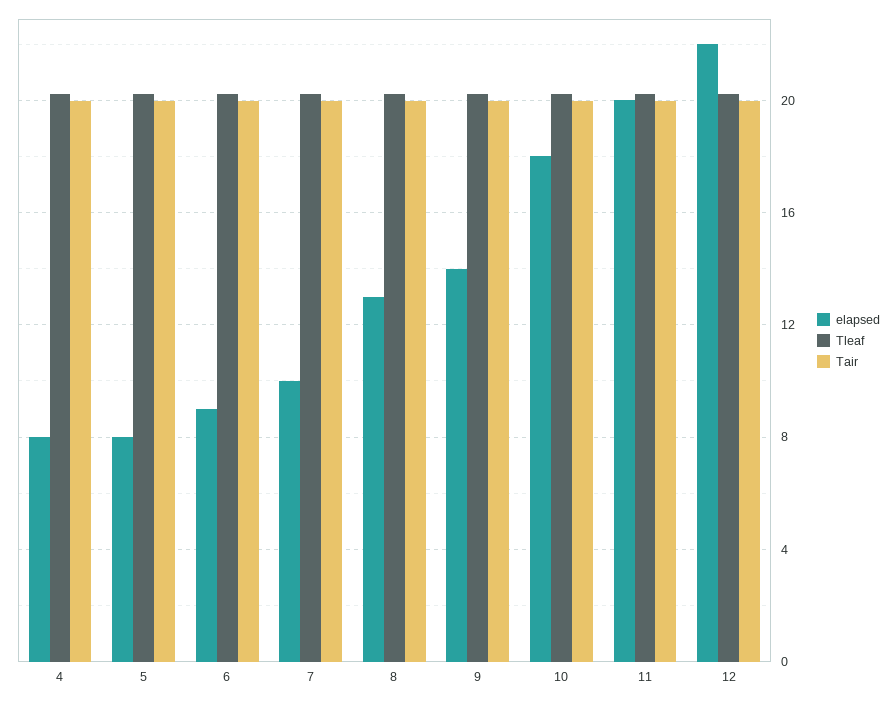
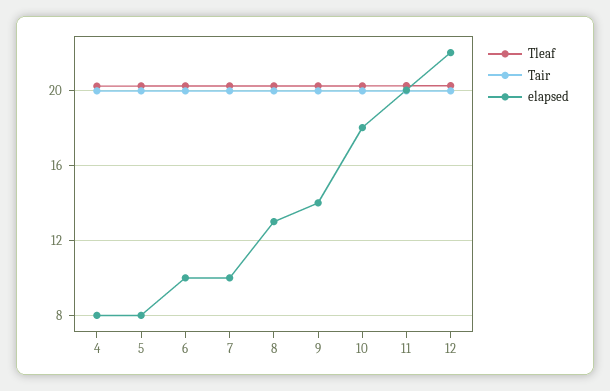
  {
    "elapsed": {
      "4": 8,
      "5": 8,
-     "6": 9,
+     "6": 10,
      "7": 10,
      "8": 13,
      "9": 14,
      "10": 18,
      "11": 20,
      "12": 22
    },
    "Tleaf": {
      "4": 20,
      "5": 20,
      "6": 20,
      "7": 20,
      "8": 20,
      "9": 20,
      "10": 20,
      "11": 20,
      "12": 20
    },
    "Tair": {
      "4": 20,
      "5": 20,
      "6": 20,
      "7": 20,
      "8": 20,
      "9": 20,
      "10": 20,
      "11": 20,
      "12": 20
    }
  }

